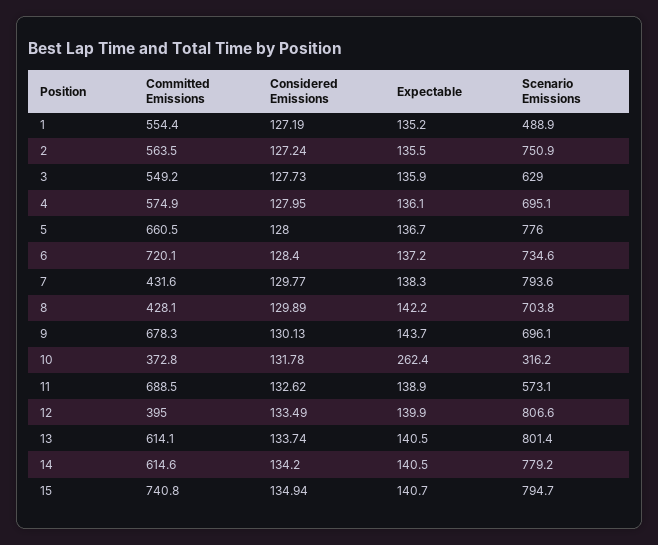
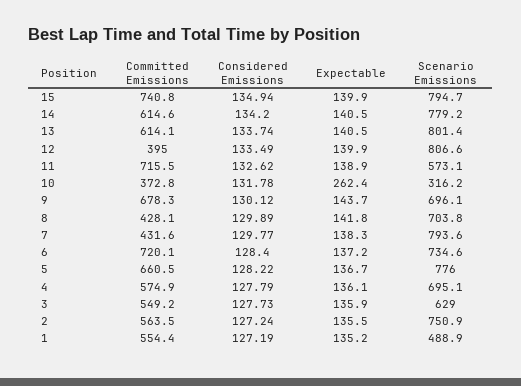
  {
    "Committed Emissions": {
      "1": 554.4,
      "2": 563.5,
      "3": 549.2,
      "4": 574.9,
      "5": 660.5,
      "6": 720.1,
      "7": 431.6,
      "8": 428.1,
      "9": 678.3,
      "10": 372.8,
-     "11": 688.5,
+     "11": 715.5,
      "12": 395,
      "13": 614.1,
      "14": 614.6,
      "15": 740.8
    },
    "Considered Emissions": {
      "1": 127.19,
      "2": 127.24,
      "3": 127.73,
-     "4": 127.95,
+     "4": 127.79,
-     "5": 128,
+     "5": 128.22,
      "6": 128.4,
      "7": 129.77,
      "8": 129.89,
-     "9": 130.13,
+     "9": 130.12,
      "10": 131.78,
      "11": 132.62,
      "12": 133.49,
      "13": 133.74,
      "14": 134.2,
      "15": 134.94
    },
    "Expectable": {
      "1": 135.2,
      "2": 135.5,
      "3": 135.9,
      "4": 136.1,
      "5": 136.7,
      "6": 137.2,
      "7": 138.3,
-     "8": 142.2,
+     "8": 141.8,
      "9": 143.7,
      "10": 262.4,
      "11": 138.9,
      "12": 139.9,
      "13": 140.5,
      "14": 140.5,
-     "15": 140.7
+     "15": 139.9
    },
    "Scenario Emissions": {
      "1": 488.9,
      "2": 750.9,
      "3": 629,
      "4": 695.1,
      "5": 776,
      "6": 734.6,
      "7": 793.6,
      "8": 703.8,
      "9": 696.1,
      "10": 316.2,
      "11": 573.1,
      "12": 806.6,
      "13": 801.4,
      "14": 779.2,
      "15": 794.7
    }
  }

